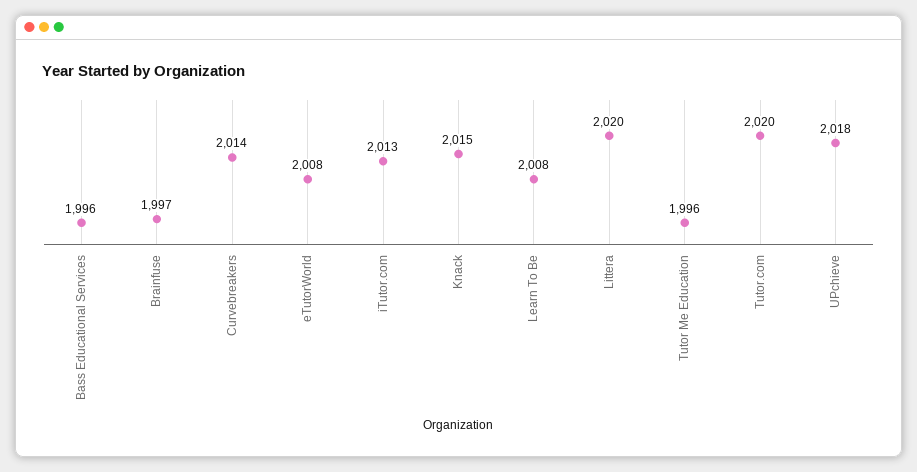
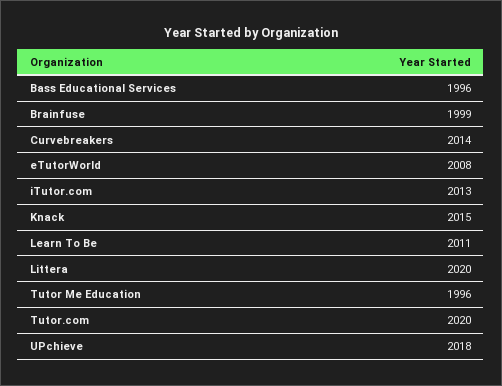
  {
    "Bass Educational Services": 1996,
-   "Brainfuse": 1997,
+   "Brainfuse": 1999,
    "Curvebreakers": 2014,
    "eTutorWorld": 2008,
    "iTutor.com": 2013,
    "Knack": 2015,
-   "Learn To Be": 2008,
+   "Learn To Be": 2011,
    "Littera": 2020,
    "Tutor Me Education": 1996,
    "Tutor.com": 2020,
    "UPchieve": 2018
  }

